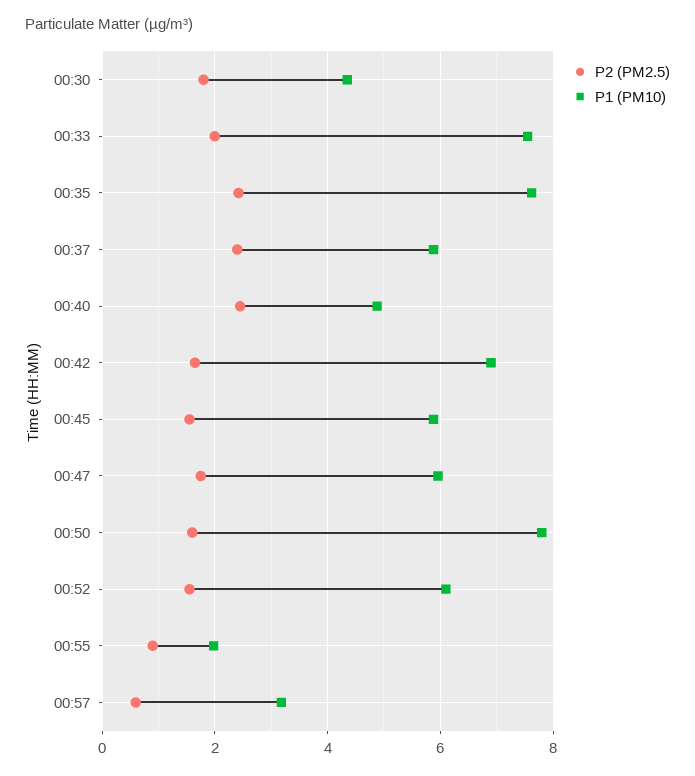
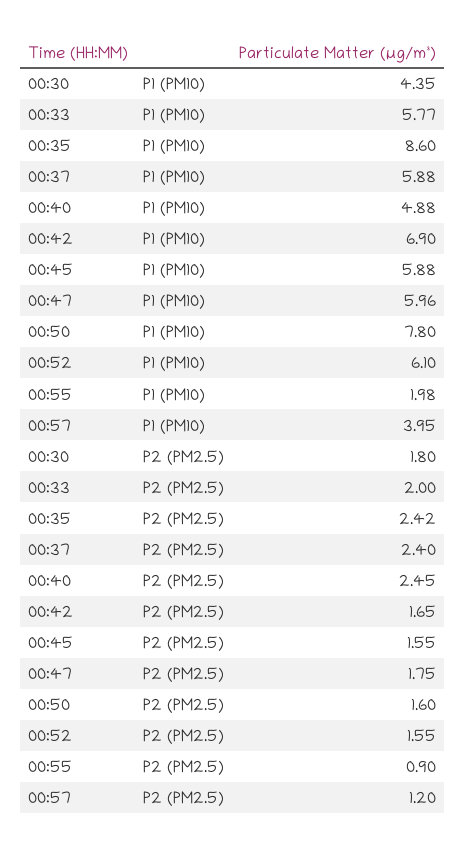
  {
    "P2 (PM2.5)": {
      "00:30": 1.8,
      "00:33": 2,
      "00:35": 2.42,
      "00:37": 2.4,
      "00:40": 2.45,
      "00:42": 1.65,
      "00:45": 1.55,
      "00:47": 1.75,
      "00:50": 1.6,
      "00:52": 1.55,
      "00:55": 0.9,
-     "00:57": 0.6
+     "00:57": 1.2
    },
    "P1 (PM10)": {
      "00:30": 4.35,
-     "00:33": 7.6,
+     "00:33": 5.77,
-     "00:35": 7.6,
+     "00:35": 8.6,
      "00:37": 5.88,
      "00:40": 4.88,
      "00:42": 6.9,
      "00:45": 5.88,
      "00:47": 5.96,
      "00:50": 7.8,
      "00:52": 6.1,
      "00:55": 1.98,
-     "00:57": 3.2
+     "00:57": 3.95
    }
  }

